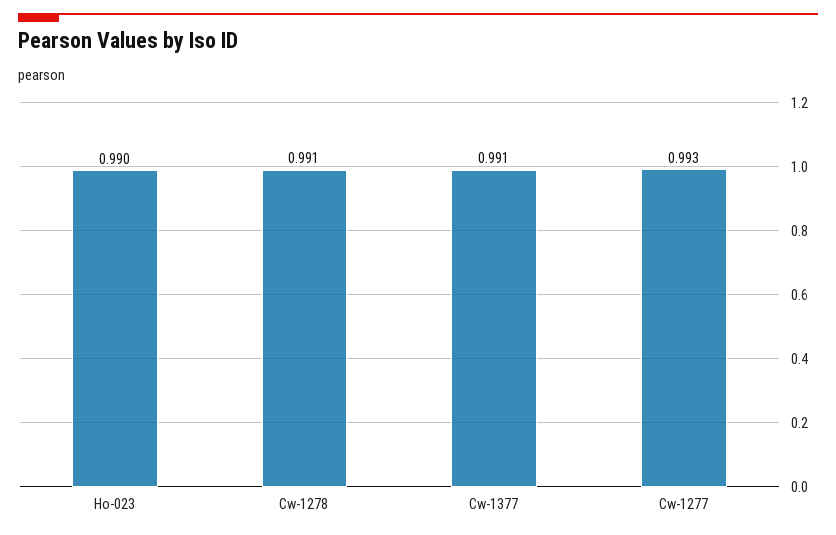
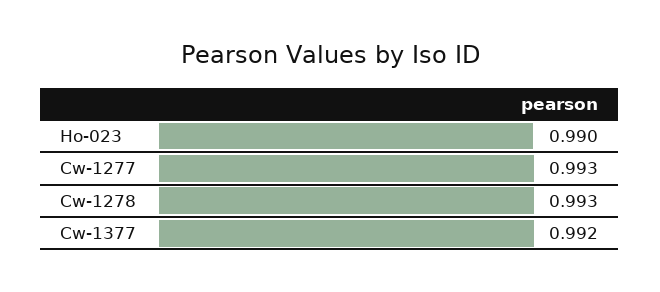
  {
    "Ho-023": 0.99,
-   "Cw-1278": 0.991,
+   "Cw-1278": 0.993,
-   "Cw-1377": 0.991,
+   "Cw-1377": 0.992,
    "Cw-1277": 0.993
  }

